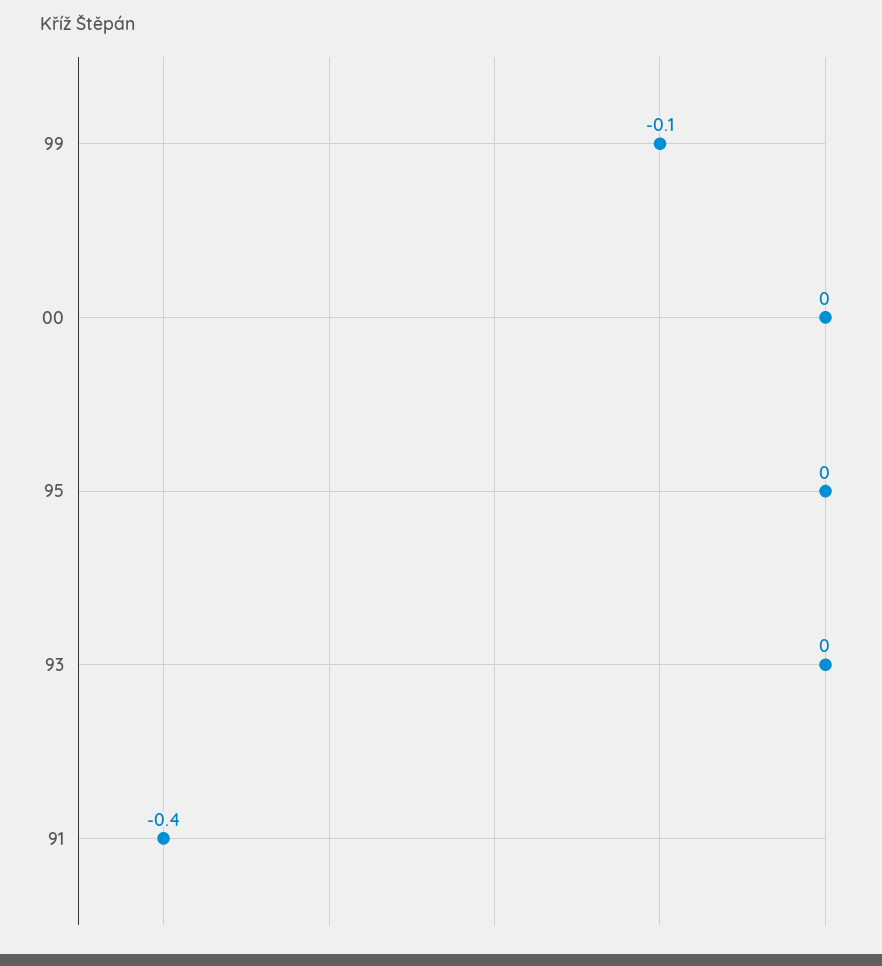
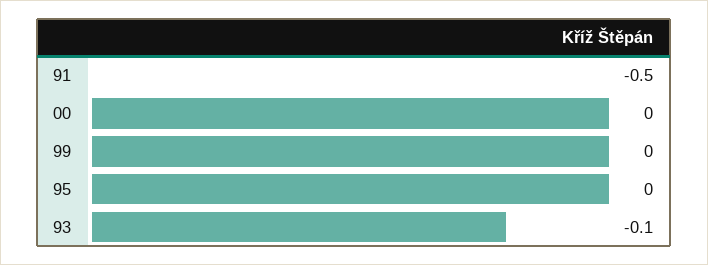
  {
-   "99": -0.1,
+   "99": 0,
    "00": 0,
    "95": 0,
-   "93": 0,
+   "93": -0.1,
-   "91": -0.4
+   "91": -0.5
  }

